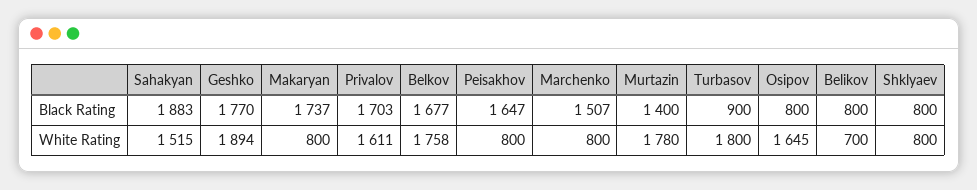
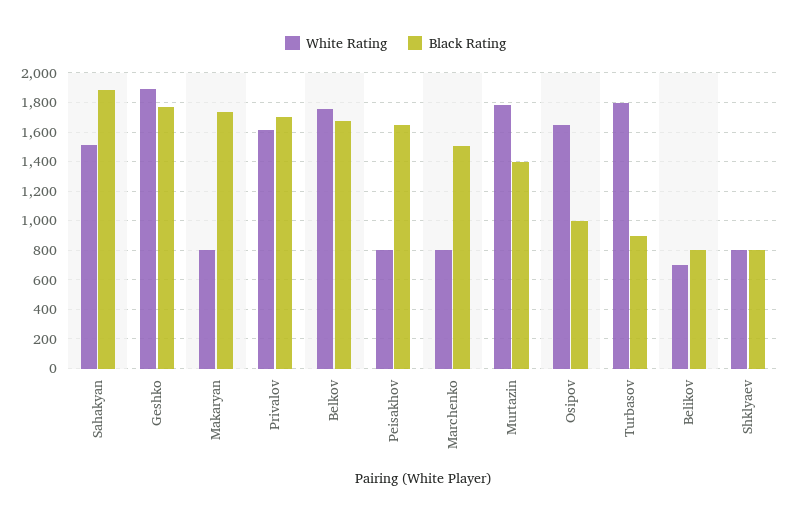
  {
    "Black Rating": {
      "Sahakyan": 1883,
      "Geshko": 1770,
      "Makaryan": 1737,
      "Privalov": 1703,
      "Belkov": 1677,
      "Peisakhov": 1647,
      "Marchenko": 1507,
      "Murtazin": 1400,
      "Turbasov": 900,
-     "Osipov": 800,
+     "Osipov": 1000,
      "Belikov": 800,
      "Shklyaev": 800
    },
    "White Rating": {
      "Sahakyan": 1515,
      "Geshko": 1894,
      "Makaryan": 800,
      "Privalov": 1611,
      "Belkov": 1758,
      "Peisakhov": 800,
      "Marchenko": 800,
      "Murtazin": 1780,
      "Turbasov": 1800,
      "Osipov": 1645,
      "Belikov": 700,
      "Shklyaev": 800
    }
  }

